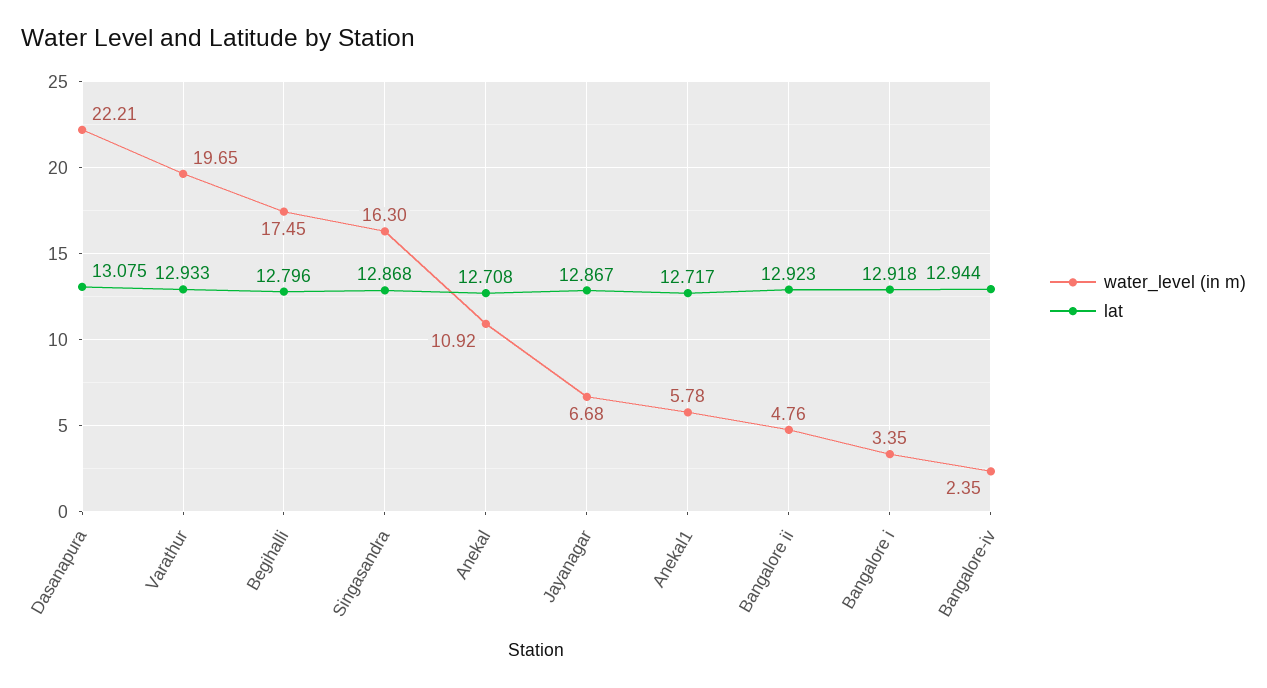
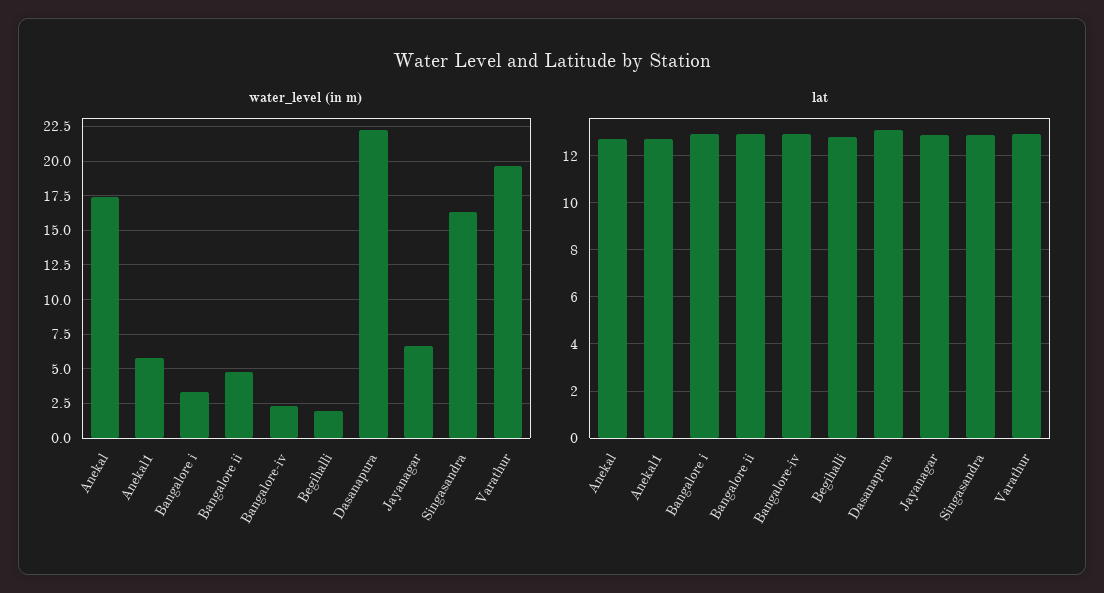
  {
    "water_level (in m)": {
      "Dasanapura": 22.21,
      "Varathur": 19.65,
-     "Begihalli": 17.45,
+     "Begihalli": 2,
      "Singasandra": 16.3,
-     "Anekal": 10.92,
+     "Anekal": 17.5,
      "Jayanagar": 6.68,
      "Anekal1": 5.78,
      "Bangalore ii": 4.76,
      "Bangalore i": 3.35,
      "Bangalore-iv": 2.35
    },
    "lat": {
      "Dasanapura": 13.075,
      "Varathur": 12.933,
      "Begihalli": 12.796,
      "Singasandra": 12.868,
      "Anekal": 12.708,
      "Jayanagar": 12.867,
      "Anekal1": 12.717,
      "Bangalore ii": 12.923,
      "Bangalore i": 12.918,
      "Bangalore-iv": 12.944
    }
  }

